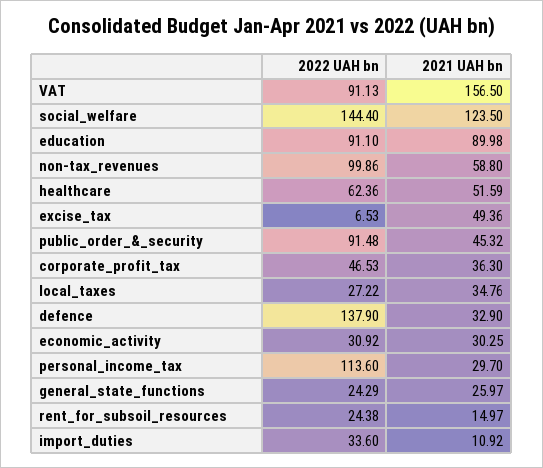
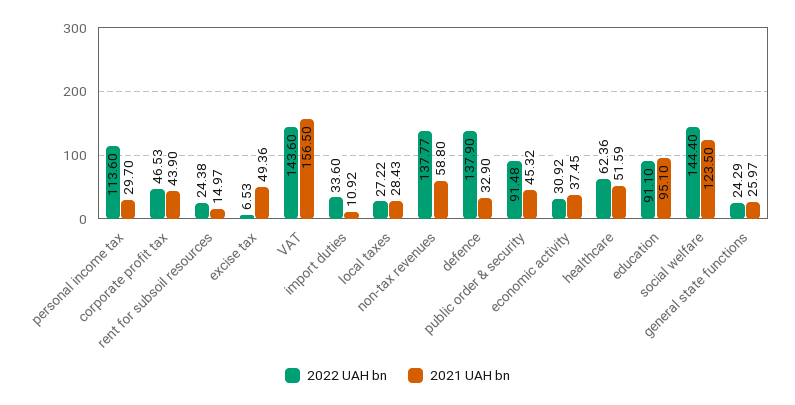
  {
    "2022 UAH bn": {
-     "VAT": 91.13,
+     "VAT": 143.6,
      "social_welfare": 144.4,
      "education": 91.1,
-     "non-tax_revenues": 99.86,
+     "non-tax_revenues": 137.77,
      "healthcare": 62.36,
      "excise_tax": 6.53,
      "public_order_&_security": 91.48,
      "corporate_profit_tax": 46.53,
      "local_taxes": 27.22,
      "defence": 137.9,
      "economic_activity": 30.92,
      "personal_income_tax": 113.6,
      "general_state_functions": 24.29,
      "rent_for_subsoil_resources": 24.38,
      "import_duties": 33.6
    },
    "2021 UAH bn": {
      "VAT": 156.5,
      "social_welfare": 123.5,
-     "education": 89.98,
+     "education": 95.1,
      "non-tax_revenues": 58.8,
      "healthcare": 51.59,
      "excise_tax": 49.36,
      "public_order_&_security": 45.32,
-     "corporate_profit_tax": 36.3,
+     "corporate_profit_tax": 43.9,
-     "local_taxes": 34.76,
+     "local_taxes": 28.43,
      "defence": 32.9,
-     "economic_activity": 30.25,
+     "economic_activity": 37.45,
      "personal_income_tax": 29.7,
      "general_state_functions": 25.97,
      "rent_for_subsoil_resources": 14.97,
      "import_duties": 10.92
    }
  }

